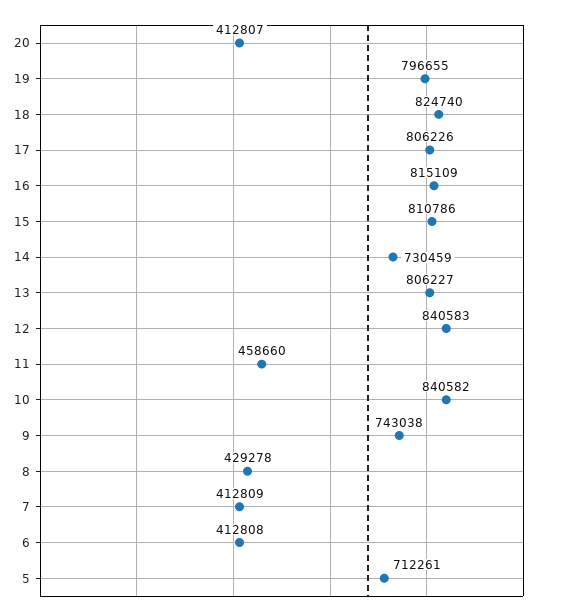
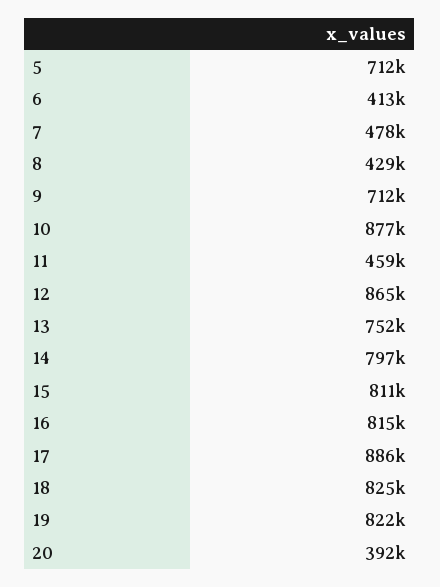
  {
-   "20": 412807,
+   "20": 392000,
-   "19": 796655,
+   "19": 822000,
    "18": 824740,
-   "17": 806226,
+   "17": 886000,
    "16": 815109,
    "15": 810786,
-   "14": 730459,
+   "14": 797000,
-   "13": 806227,
+   "13": 752000,
-   "12": 840583,
+   "12": 865000,
    "11": 458660,
-   "10": 840582,
+   "10": 877000,
-   "9": 743038,
+   "9": 712000,
    "8": 429278,
-   "7": 412809,
+   "7": 478000,
    "6": 412808,
    "5": 712261
  }

